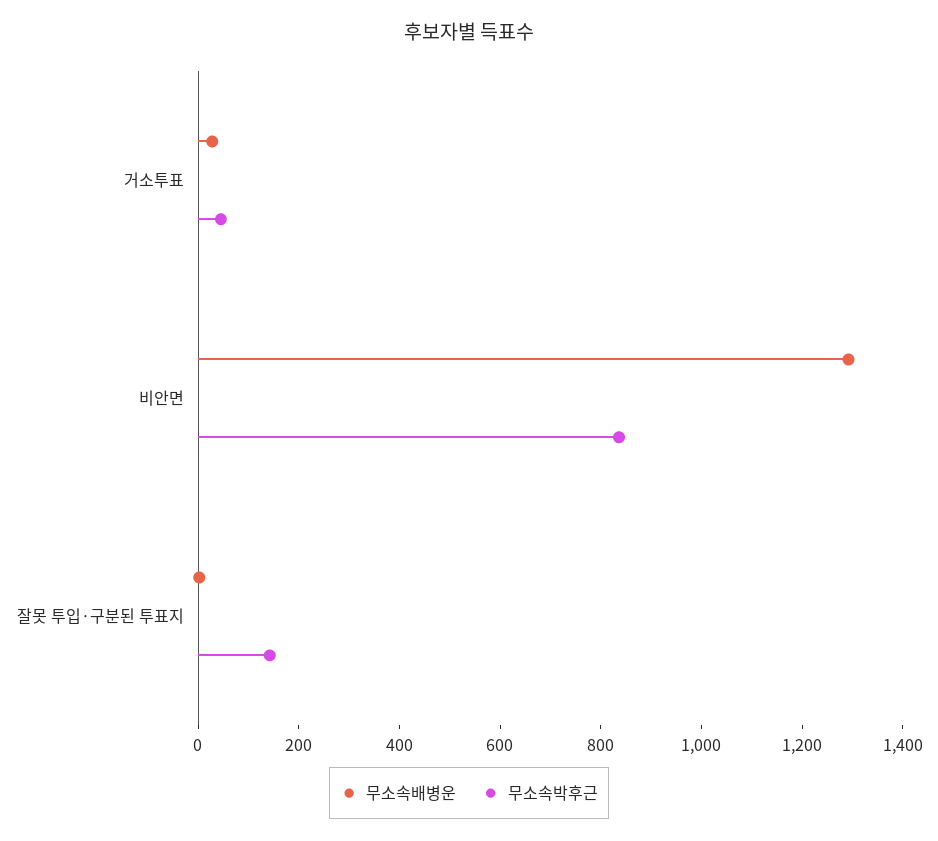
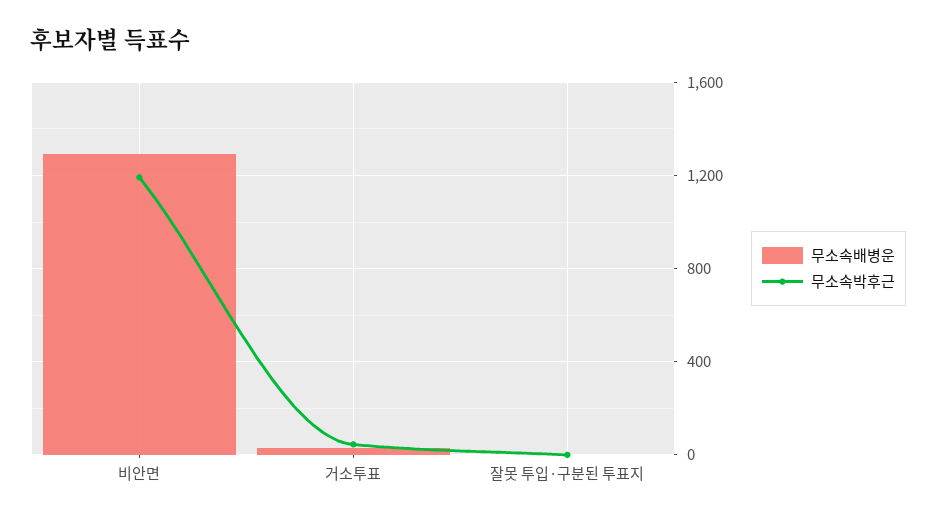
  {
    "무소속배병운": {
      "거소투표": 50,
      "비안면": 1300,
      "잘못 투입·구분된 투표지": 0
    },
    "무소속박후근": {
      "거소투표": 50,
-     "비안면": 850,
+     "비안면": 1200,
-     "잘못 투입·구분된 투표지": 150
+     "잘못 투입·구분된 투표지": 0
    }
  }

